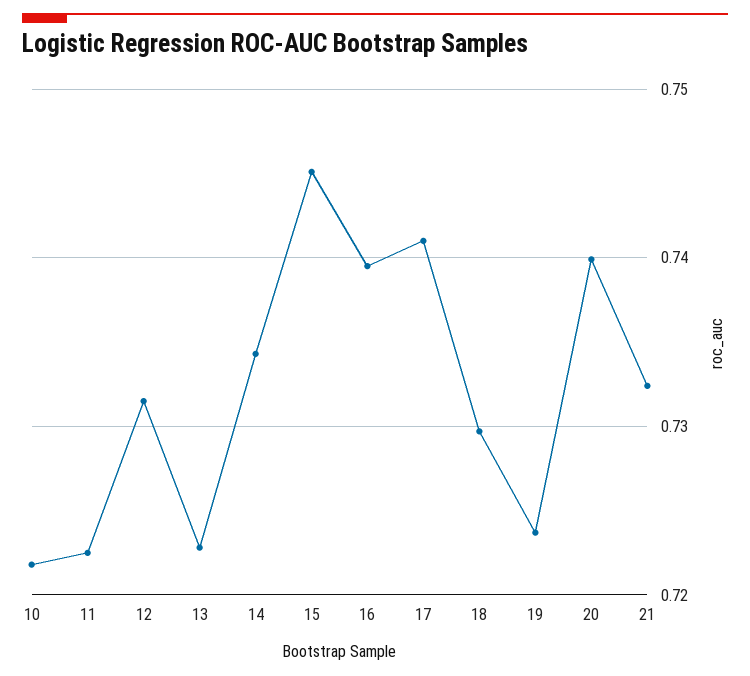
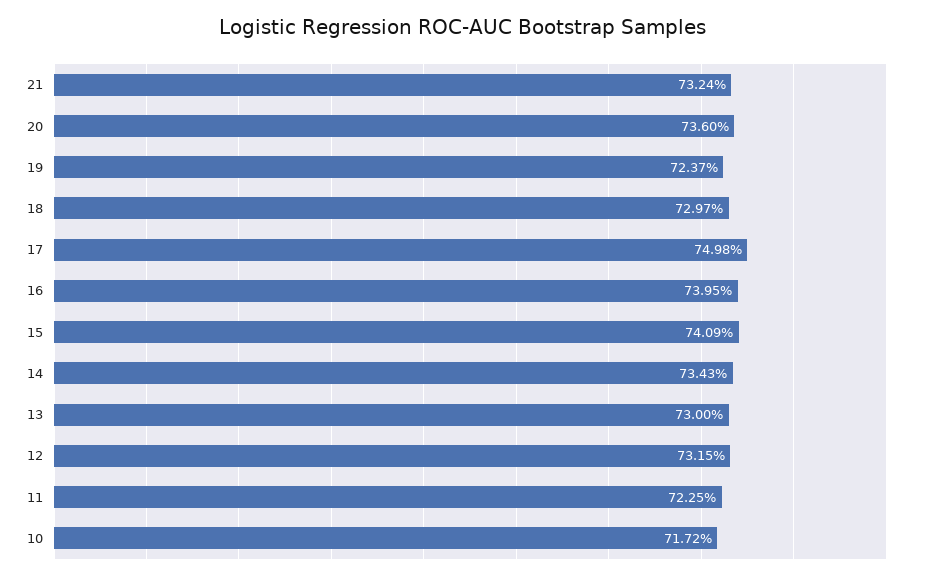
  {
-   "10": 0.722,
+   "10": 0.7172,
    "11": 0.7225,
    "12": 0.7315,
-   "13": 0.723,
+   "13": 0.73,
    "14": 0.7343,
-   "15": 0.745,
+   "15": 0.7409,
    "16": 0.7395,
-   "17": 0.741,
+   "17": 0.7498,
    "18": 0.7297,
    "19": 0.7237,
-   "20": 0.74,
+   "20": 0.736,
    "21": 0.7324
  }

